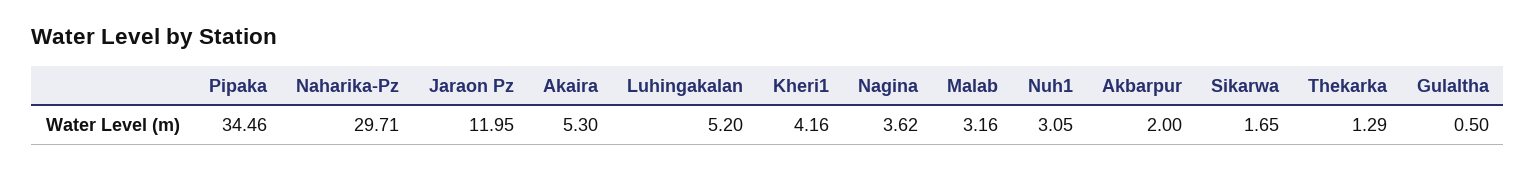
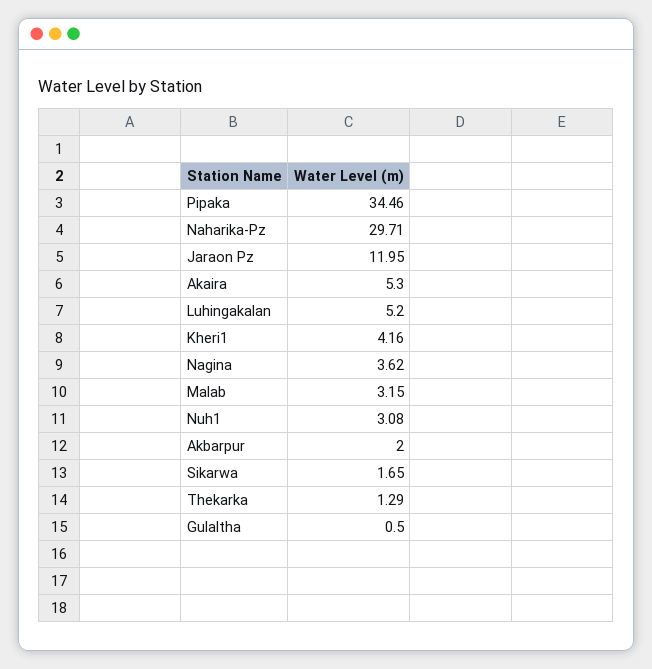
  {
    "Pipaka": 34.46,
    "Naharika-Pz": 29.71,
    "Jaraon Pz": 11.95,
    "Akaira": 5.3,
    "Luhingakalan": 5.2,
    "Kheri1": 4.16,
    "Nagina": 3.62,
-   "Malab": 3.16,
+   "Malab": 3.15,
-   "Nuh1": 3.05,
+   "Nuh1": 3.08,
    "Akbarpur": 2,
    "Sikarwa": 1.65,
    "Thekarka": 1.29,
    "Gulaltha": 0.5
  }

